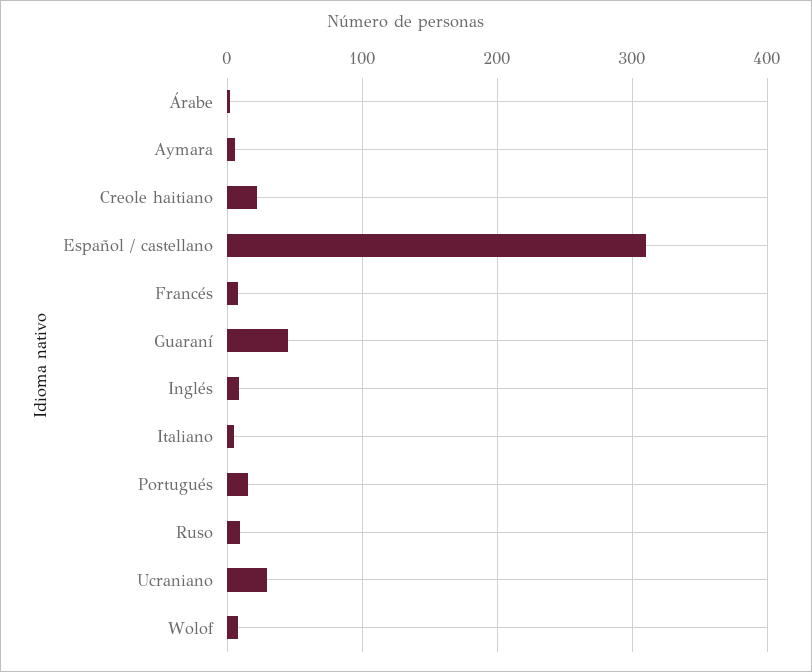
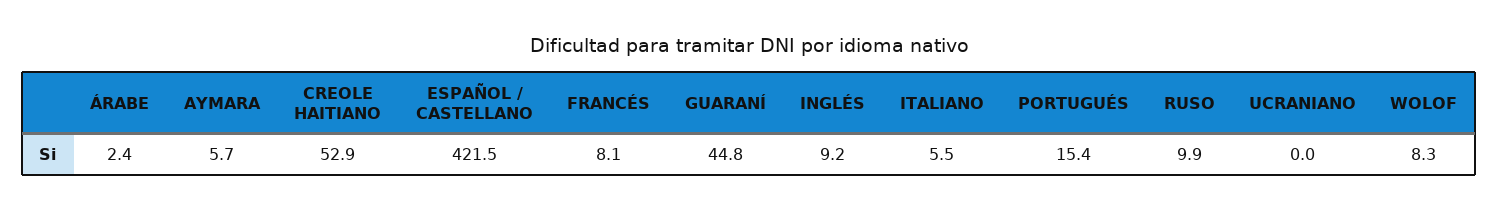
  {
    "Árabe": 2.4,
    "Aymara": 5.7,
-   "Creole haitiano": 20,
+   "Creole haitiano": 52.9,
-   "Español / castellano": 310,
+   "Español / castellano": 421.5,
    "Francés": 8.1,
    "Guaraní": 44.8,
    "Inglés": 9.2,
    "Italiano": 5.5,
    "Portugués": 15.4,
    "Ruso": 9.9,
-   "Ucraniano": 30,
+   "Ucraniano": 0,
    "Wolof": 8.3
  }

